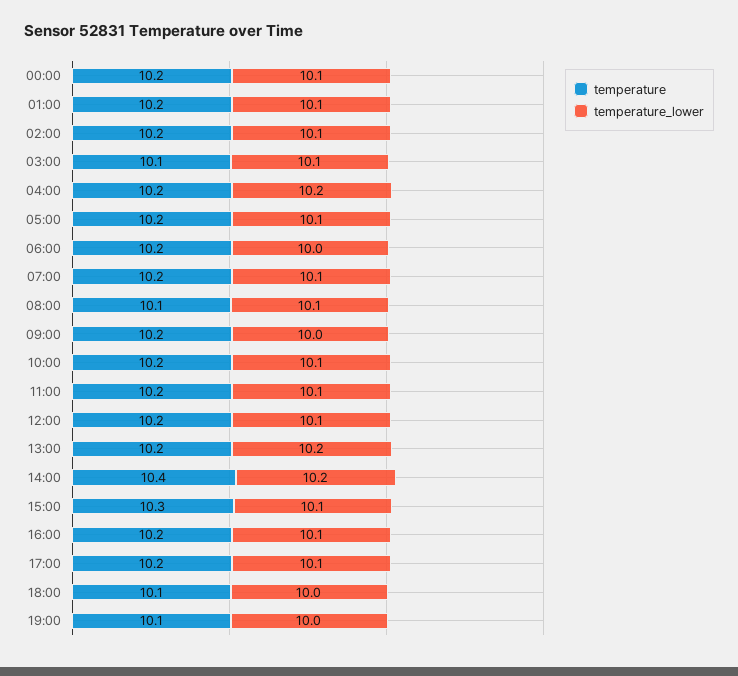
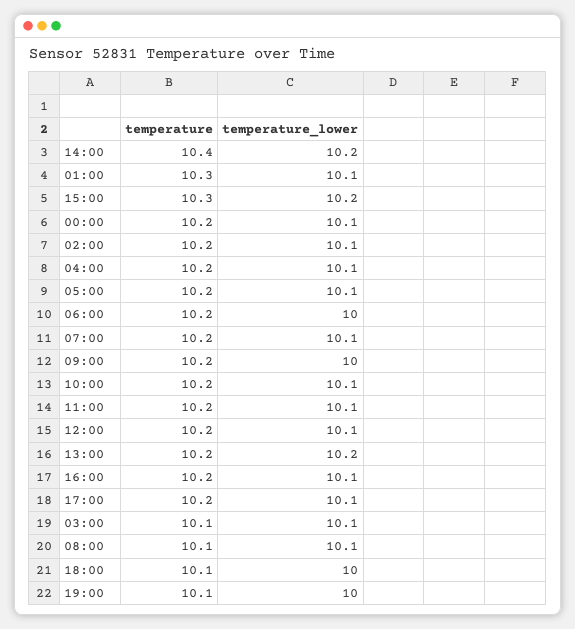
  {
    "temperature": {
      "00:00": 10.2,
-     "01:00": 10.2,
+     "01:00": 10.3,
      "02:00": 10.2,
      "03:00": 10.1,
      "04:00": 10.2,
      "05:00": 10.2,
      "06:00": 10.2,
      "07:00": 10.2,
      "08:00": 10.1,
      "09:00": 10.2,
      "10:00": 10.2,
      "11:00": 10.2,
      "12:00": 10.2,
      "13:00": 10.2,
      "14:00": 10.4,
      "15:00": 10.3,
      "16:00": 10.2,
      "17:00": 10.2,
      "18:00": 10.1,
      "19:00": 10.1
    },
    "temperature_lower": {
      "00:00": 10.1,
      "01:00": 10.1,
      "02:00": 10.1,
      "03:00": 10.1,
-     "04:00": 10.2,
+     "04:00": 10.1,
      "05:00": 10.1,
      "06:00": 10,
      "07:00": 10.1,
      "08:00": 10.1,
      "09:00": 10,
      "10:00": 10.1,
      "11:00": 10.1,
      "12:00": 10.1,
      "13:00": 10.2,
      "14:00": 10.2,
-     "15:00": 10.1,
+     "15:00": 10.2,
      "16:00": 10.1,
      "17:00": 10.1,
      "18:00": 10,
      "19:00": 10
    }
  }

